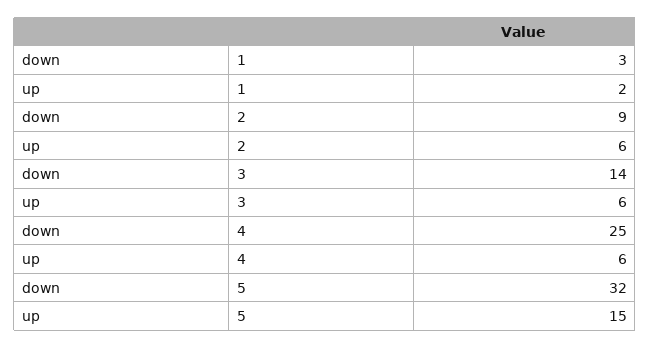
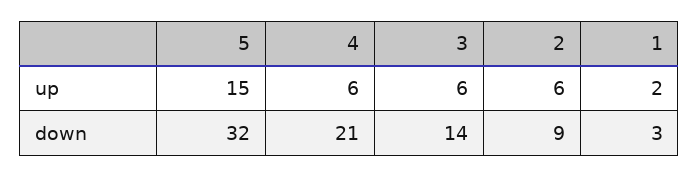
  {
    "down": {
      "1": 3,
      "2": 9,
      "3": 14,
-     "4": 25,
+     "4": 21,
      "5": 32
    },
    "up": {
      "1": 2,
      "2": 6,
      "3": 6,
      "4": 6,
      "5": 15
    }
  }

